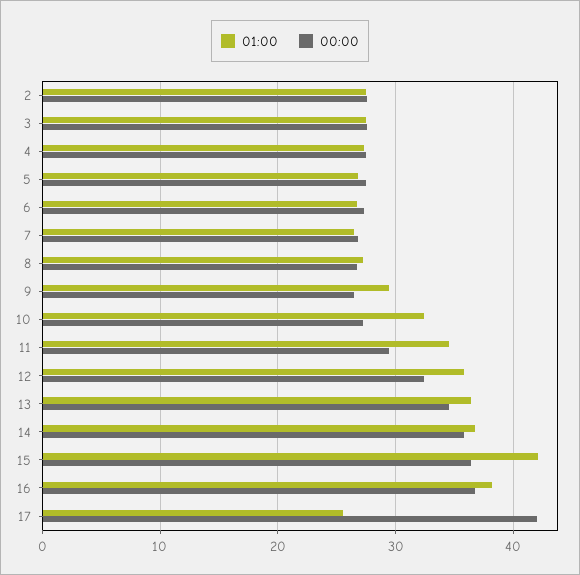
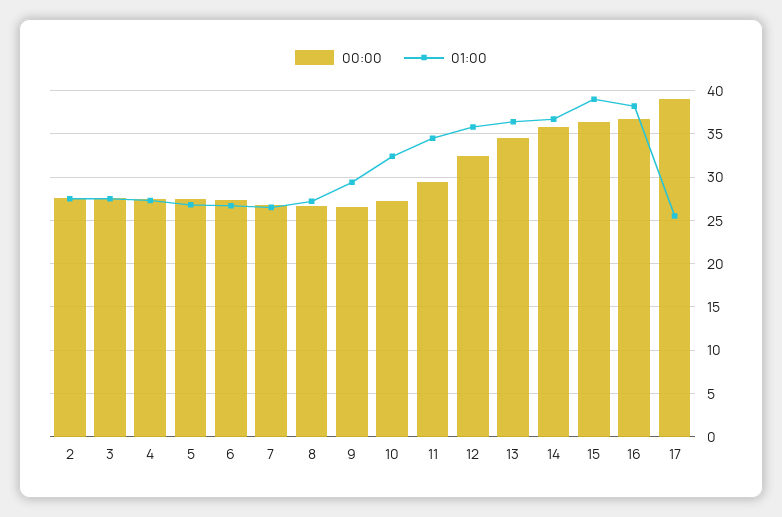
  {
    "01:00": {
      "2": 28,
      "3": 28,
      "4": 27,
      "5": 27,
      "6": 27,
      "7": 27,
      "8": 27,
      "9": 29,
      "10": 32,
      "11": 35,
      "12": 36,
      "13": 36,
      "14": 37,
-     "15": 42,
+     "15": 39,
      "16": 38,
      "17": 26
    },
    "00:00": {
      "2": 28,
      "3": 28,
      "4": 28,
      "5": 28,
      "6": 27,
      "7": 27,
      "8": 27,
      "9": 27,
      "10": 27,
      "11": 29,
      "12": 32,
      "13": 35,
      "14": 36,
      "15": 36,
      "16": 37,
-     "17": 42
+     "17": 39
    }
  }

